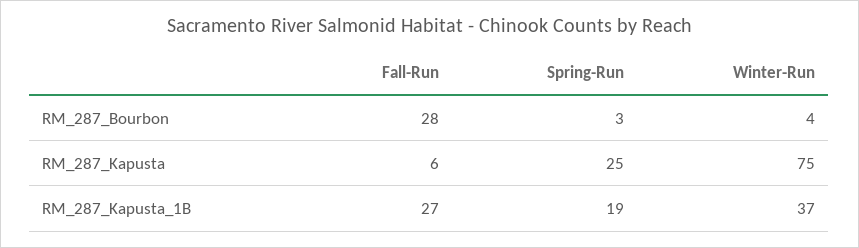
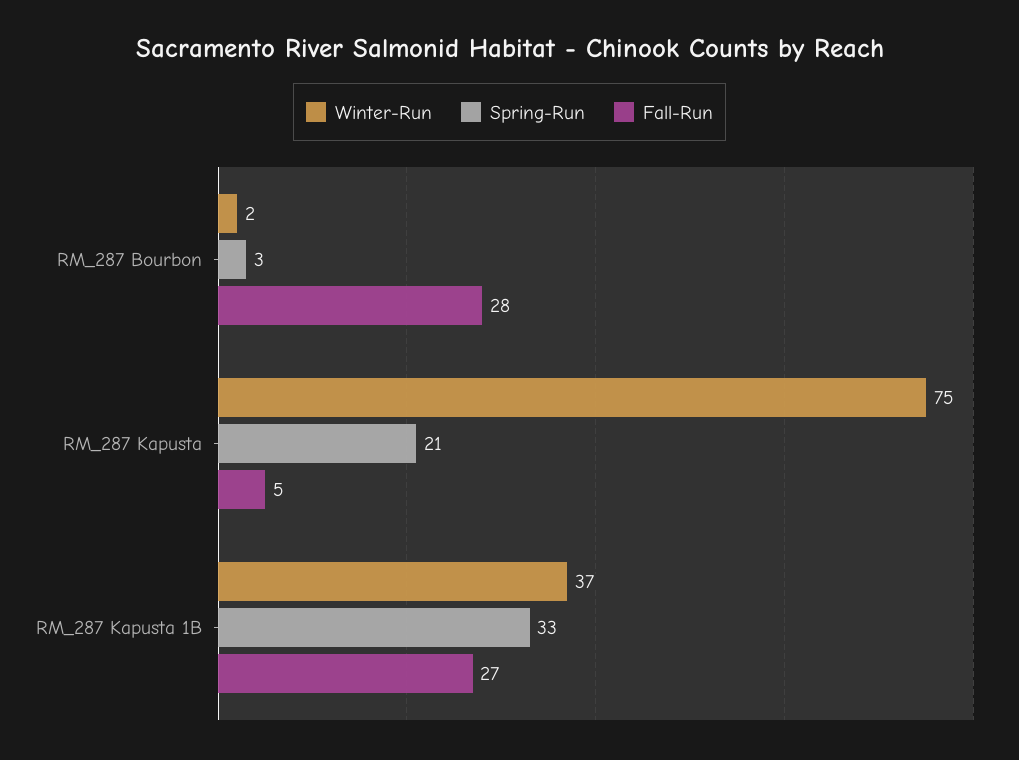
  {
    "Fall-Run": {
      "RM_287_Bourbon": 28,
-     "RM_287_Kapusta": 6,
+     "RM_287_Kapusta": 5,
      "RM_287_Kapusta_1B": 27
    },
    "Spring-Run": {
      "RM_287_Bourbon": 3,
-     "RM_287_Kapusta": 25,
+     "RM_287_Kapusta": 21,
-     "RM_287_Kapusta_1B": 19
+     "RM_287_Kapusta_1B": 33
    },
    "Winter-Run": {
-     "RM_287_Bourbon": 4,
+     "RM_287_Bourbon": 2,
      "RM_287_Kapusta": 75,
      "RM_287_Kapusta_1B": 37
    }
  }

